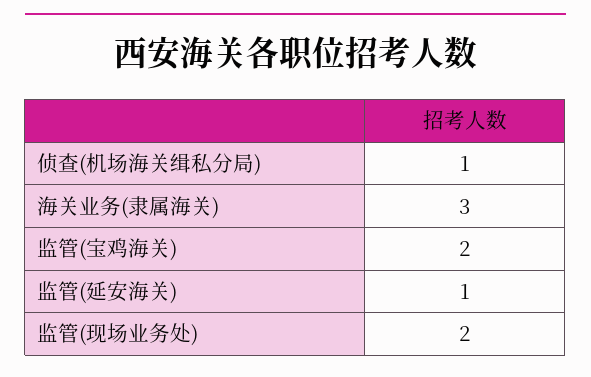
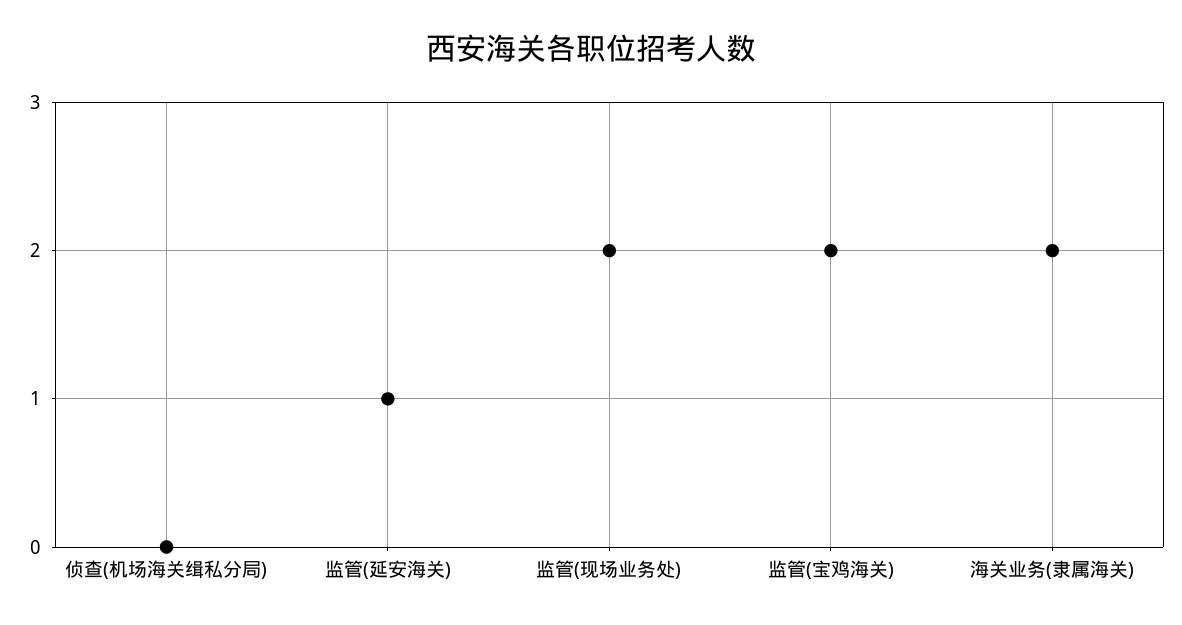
  {
-   "侦查(机场海关缉私分局)": 1,
+   "侦查(机场海关缉私分局)": 0,
-   "海关业务(隶属海关)": 3,
+   "海关业务(隶属海关)": 2,
    "监管(宝鸡海关)": 2,
    "监管(延安海关)": 1,
    "监管(现场业务处)": 2
  }

